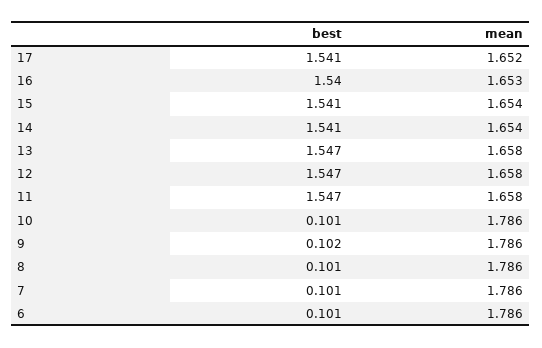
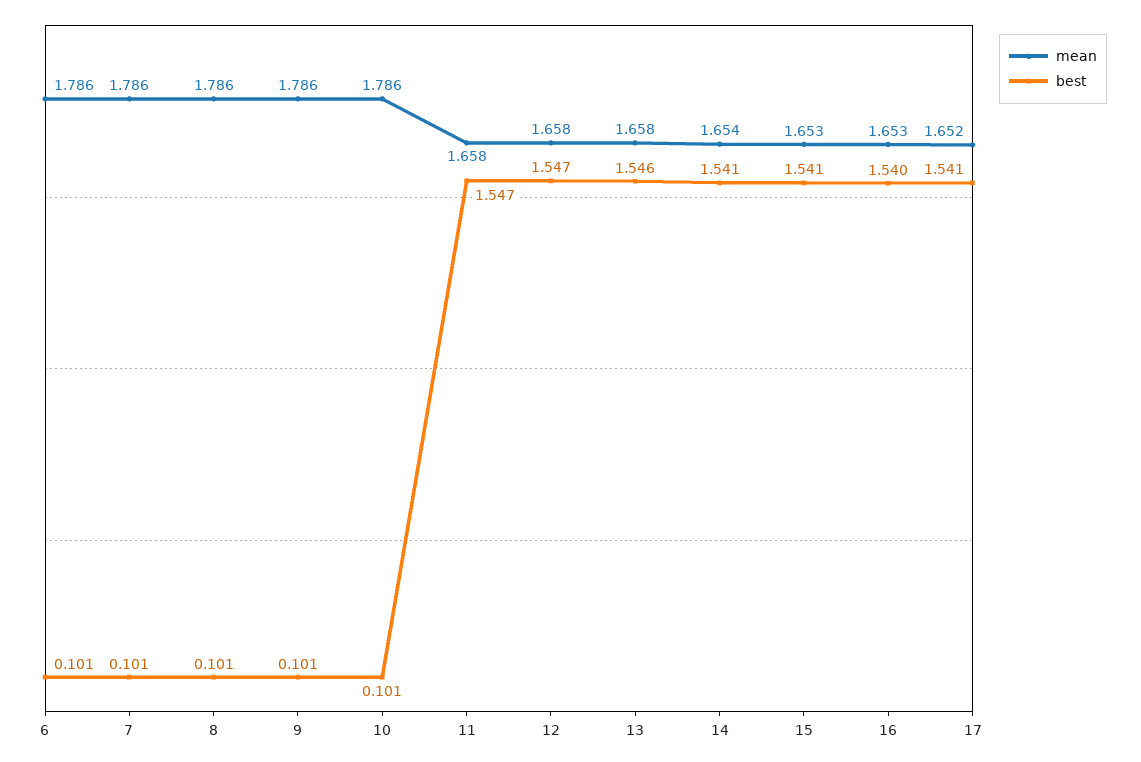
  {
    "best": {
      "17": 1.541,
      "16": 1.54,
      "15": 1.541,
      "14": 1.541,
-     "13": 1.547,
+     "13": 1.546,
      "12": 1.547,
      "11": 1.547,
      "10": 0.101,
-     "9": 0.102,
+     "9": 0.101,
      "8": 0.101,
      "7": 0.101,
      "6": 0.101
    },
    "mean": {
      "17": 1.652,
      "16": 1.653,
-     "15": 1.654,
+     "15": 1.653,
      "14": 1.654,
      "13": 1.658,
      "12": 1.658,
      "11": 1.658,
      "10": 1.786,
      "9": 1.786,
      "8": 1.786,
      "7": 1.786,
      "6": 1.786
    }
  }

